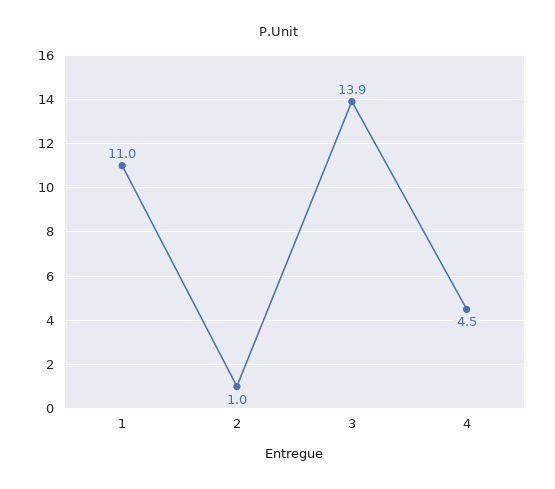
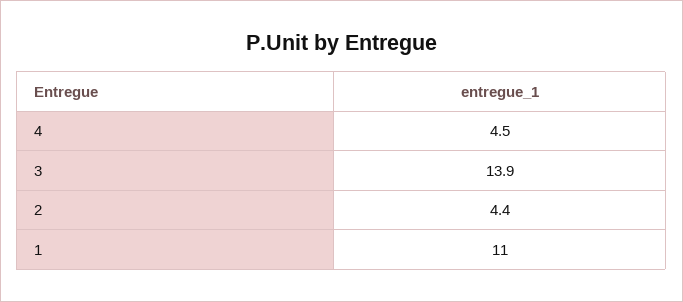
  {
    "1": 11,
-   "2": 1,
+   "2": 4.4,
    "3": 13.9,
    "4": 4.5
  }

